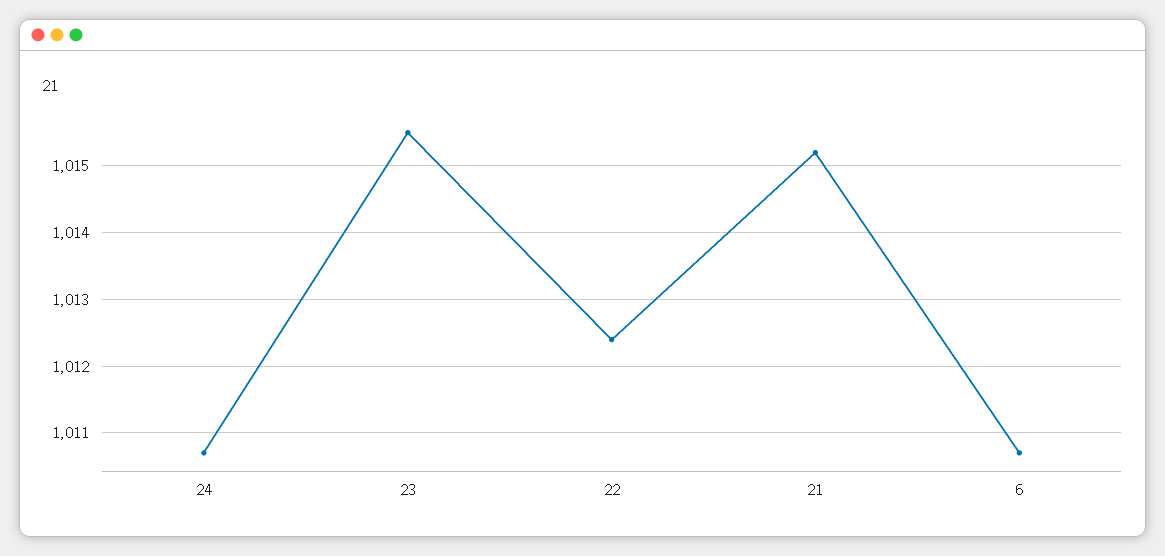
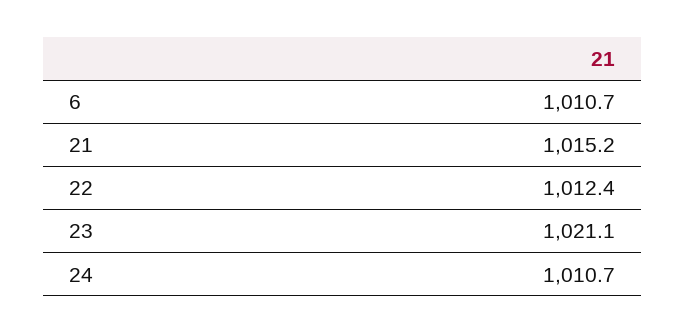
  {
    "24": 1010.7,
-   "23": 1015.5,
+   "23": 1021.1,
    "22": 1012.4,
    "21": 1015.2,
    "6": 1010.7
  }

